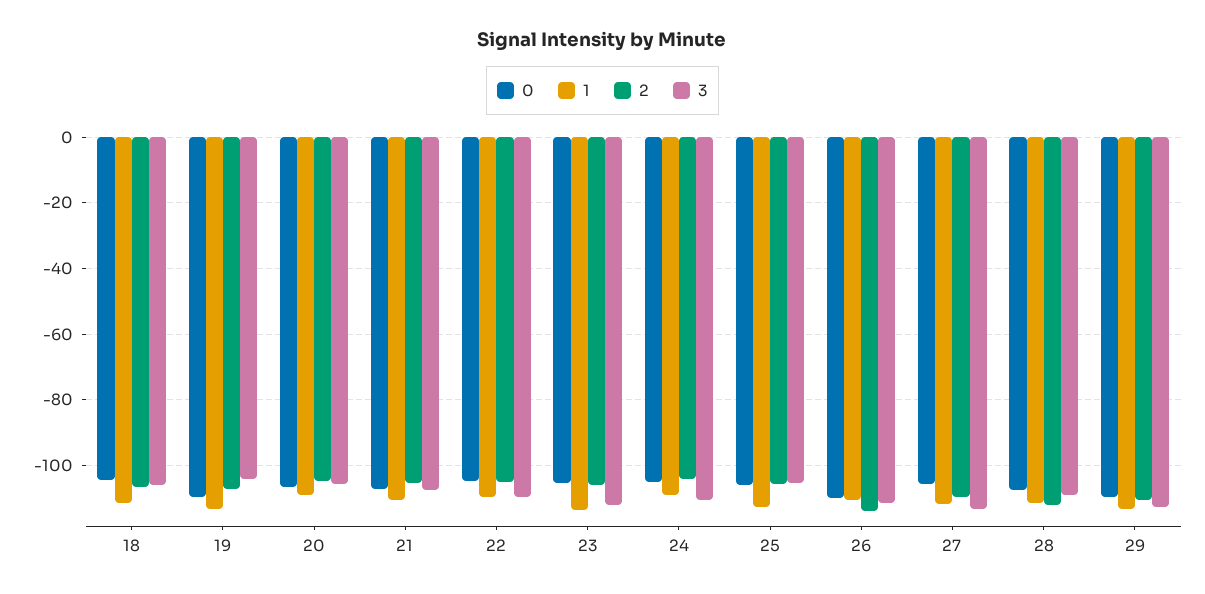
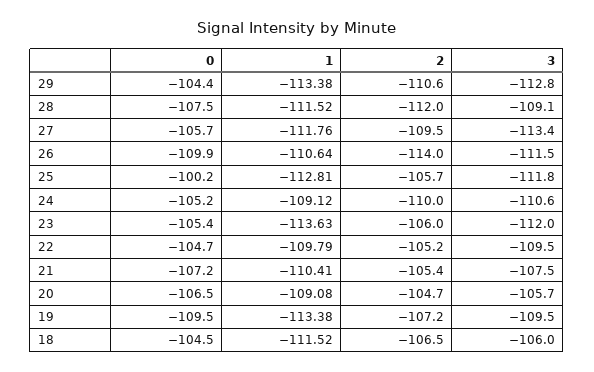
  {
    "0": {
      "18": -104.5,
      "19": -109.5,
      "20": -106.5,
      "21": -107.2,
      "22": -104.7,
      "23": -105.4,
      "24": -105.2,
-     "25": -106,
+     "25": -100.2,
      "26": -109.9,
      "27": -105.7,
      "28": -107.5,
-     "29": -110
+     "29": -104.4
    },
    "1": {
      "18": -111.52,
      "19": -113.38,
      "20": -109.08,
      "21": -110.41,
      "22": -109.79,
      "23": -113.63,
      "24": -109.12,
      "25": -112.81,
      "26": -110.64,
      "27": -111.76,
      "28": -111.52,
      "29": -113.38
    },
    "2": {
      "18": -106.5,
      "19": -107.2,
      "20": -104.7,
      "21": -105.4,
      "22": -105.2,
      "23": -106,
-     "24": -104,
+     "24": -110,
      "25": -105.7,
      "26": -114,
      "27": -109.5,
      "28": -112,
      "29": -110.6
    },
    "3": {
      "18": -106,
-     "19": -104,
+     "19": -109.5,
      "20": -105.7,
      "21": -107.5,
      "22": -109.5,
      "23": -112,
      "24": -110.6,
-     "25": -106,
+     "25": -111.8,
      "26": -111.5,
      "27": -113.4,
      "28": -109.1,
      "29": -112.8
    }
  }

